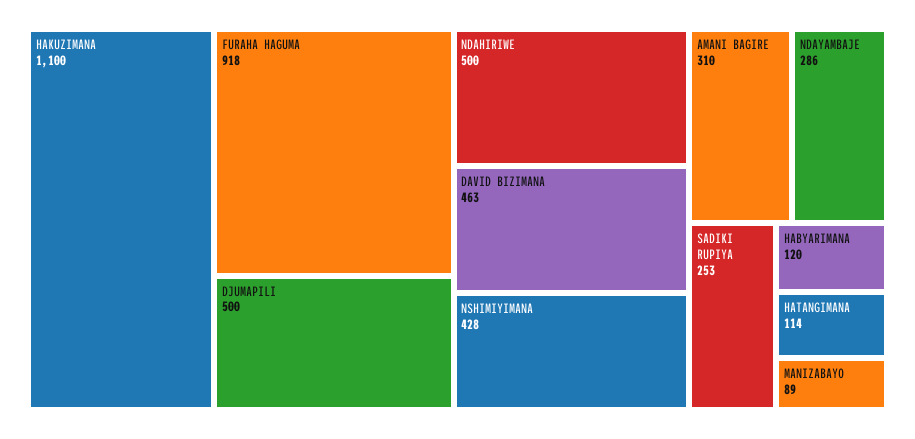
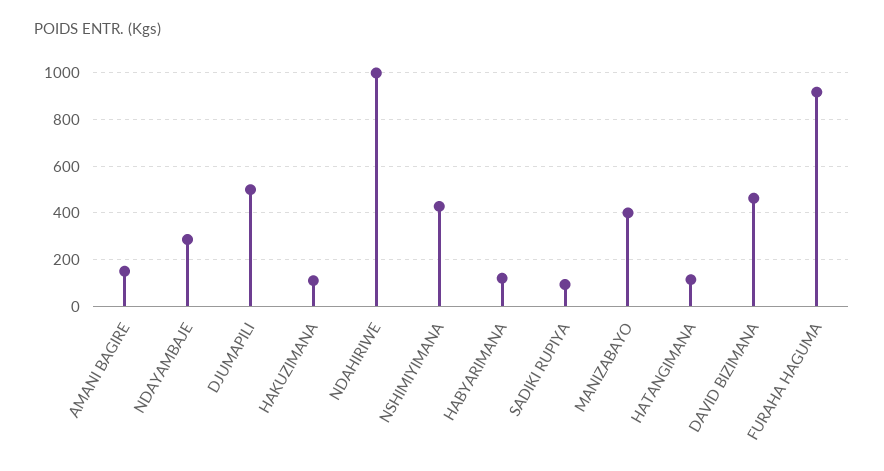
  {
-   "HAKUZIMANA": 1100,
+   "HAKUZIMANA": 100,
    "FURAHA HAGUMA": 918,
    "DJUMAPILI": 500,
-   "NDAHIRIWE": 500,
+   "NDAHIRIWE": 1000,
    "DAVID BIZIMANA": 463,
    "NSHIMIYIMANA": 428,
-   "AMANI BAGIRE": 310,
+   "AMANI BAGIRE": 150,
    "NDAYAMBAJE": 286,
-   "SADIKI RUPIYA": 253,
+   "SADIKI RUPIYA": 100,
    "HABYARIMANA": 120,
    "HATANGIMANA": 114,
-   "MANIZABAYO": 89
+   "MANIZABAYO": 400
  }

